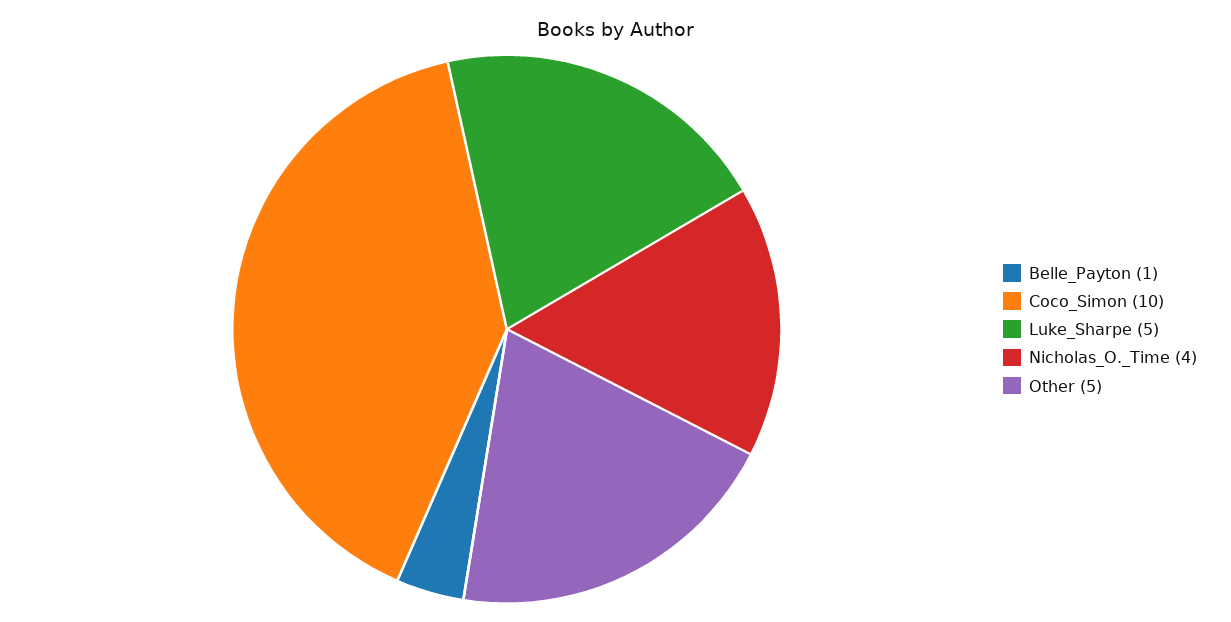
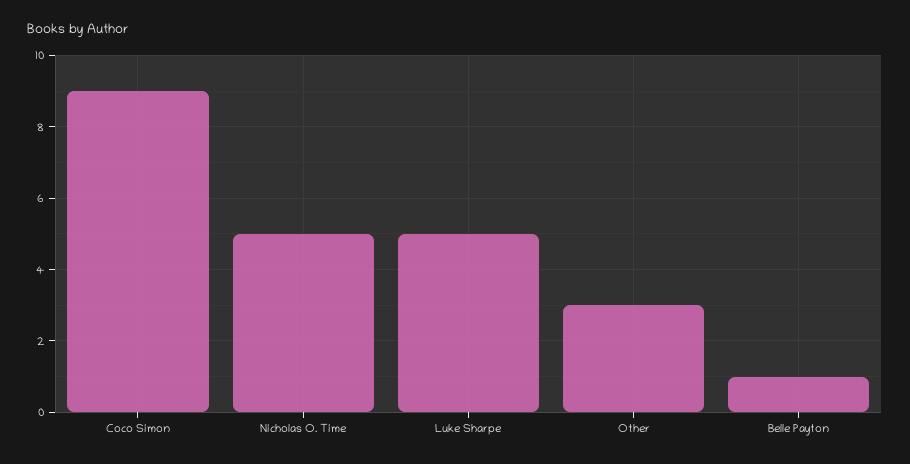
  {
    "Belle_Payton": 1,
-   "Coco_Simon": 10,
+   "Coco_Simon": 9,
    "Luke_Sharpe": 5,
-   "Nicholas_O._Time": 4,
+   "Nicholas_O._Time": 5,
-   "Other": 5
+   "Other": 3
  }

